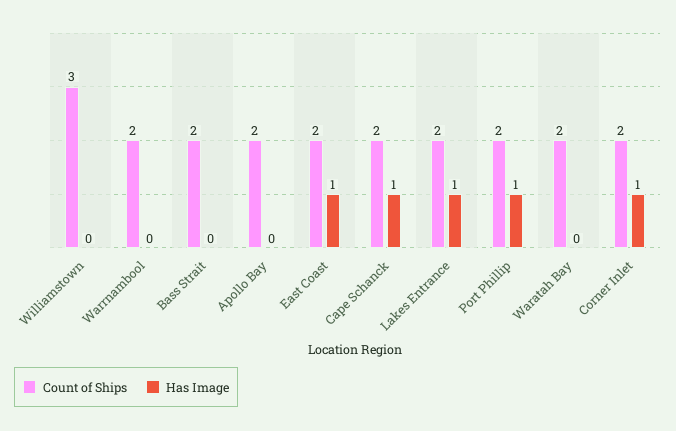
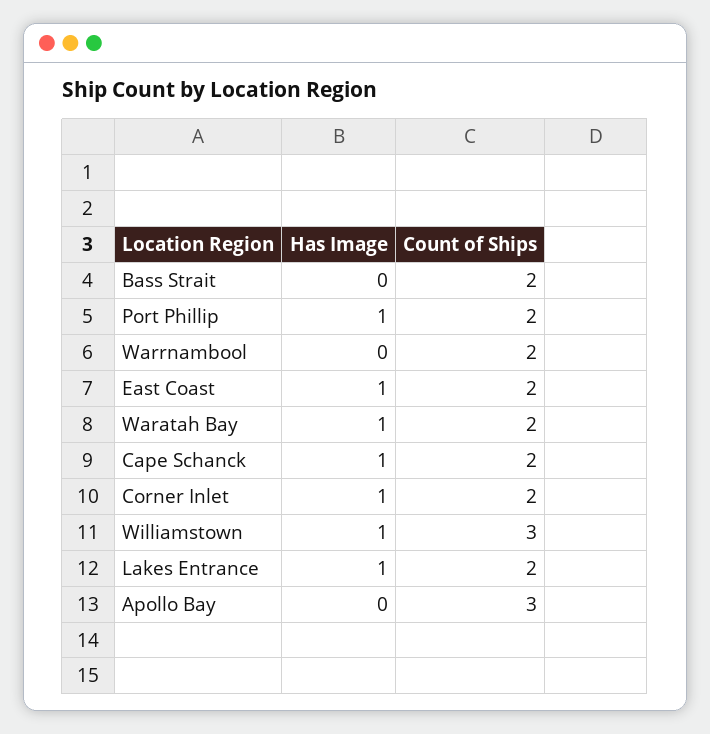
  {
    "Count of Ships": {
      "Williamstown": 3,
      "Warrnambool": 2,
      "Bass Strait": 2,
-     "Apollo Bay": 2,
+     "Apollo Bay": 3,
      "East Coast": 2,
      "Cape Schanck": 2,
      "Lakes Entrance": 2,
      "Port Phillip": 2,
      "Waratah Bay": 2,
      "Corner Inlet": 2
    },
    "Has Image": {
-     "Williamstown": 0,
+     "Williamstown": 1,
      "Warrnambool": 0,
      "Bass Strait": 0,
      "Apollo Bay": 0,
      "East Coast": 1,
      "Cape Schanck": 1,
      "Lakes Entrance": 1,
      "Port Phillip": 1,
-     "Waratah Bay": 0,
+     "Waratah Bay": 1,
      "Corner Inlet": 1
    }
  }

